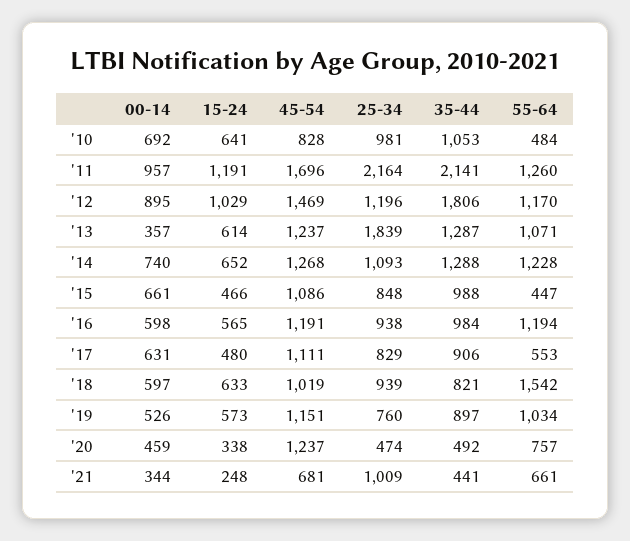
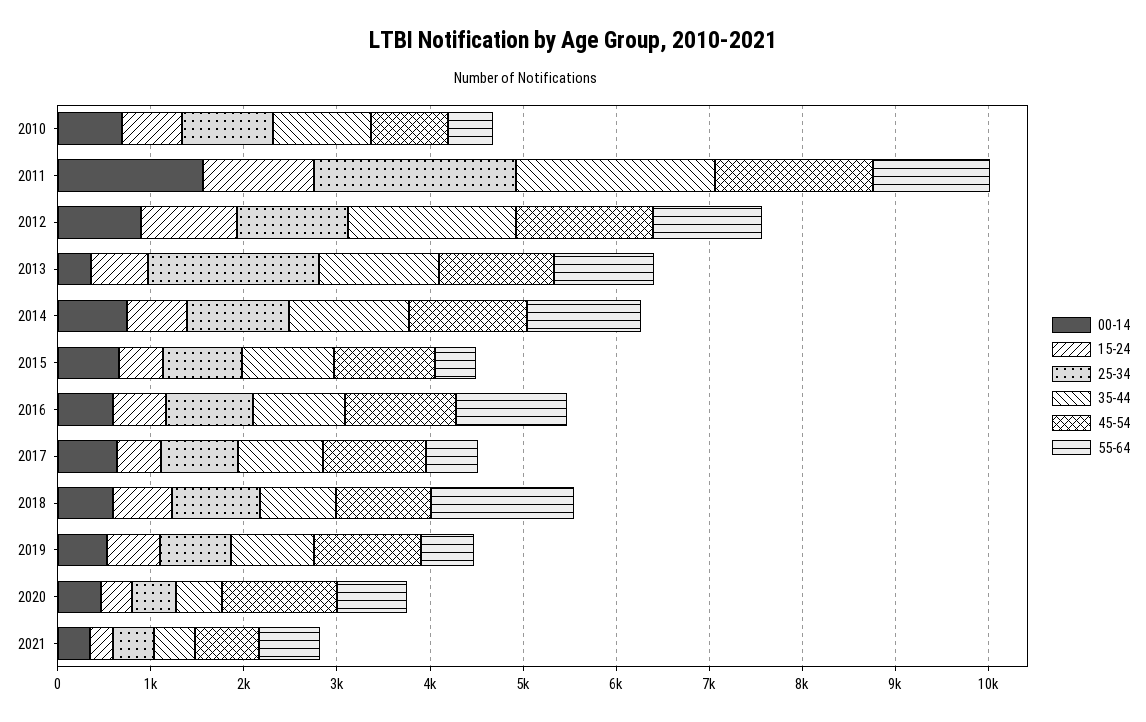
  {
    "00-14": {
      "'10": 692,
-     "'11": 957,
+     "'11": 1600,
      "'12": 895,
      "'13": 357,
      "'14": 740,
      "'15": 661,
      "'16": 598,
      "'17": 631,
      "'18": 597,
      "'19": 526,
      "'20": 459,
      "'21": 344
    },
    "15-24": {
      "'10": 641,
      "'11": 1191,
      "'12": 1029,
      "'13": 614,
      "'14": 652,
      "'15": 466,
      "'16": 565,
      "'17": 480,
      "'18": 633,
      "'19": 573,
      "'20": 338,
      "'21": 248
    },
    "45-54": {
      "'10": 828,
      "'11": 1696,
      "'12": 1469,
      "'13": 1237,
      "'14": 1268,
      "'15": 1086,
      "'16": 1191,
      "'17": 1111,
      "'18": 1019,
      "'19": 1151,
      "'20": 1237,
      "'21": 681
    },
    "25-34": {
      "'10": 981,
      "'11": 2164,
      "'12": 1196,
      "'13": 1839,
      "'14": 1093,
      "'15": 848,
      "'16": 938,
      "'17": 829,
      "'18": 939,
      "'19": 760,
      "'20": 474,
-     "'21": 1009
+     "'21": 400
    },
    "35-44": {
      "'10": 1053,
      "'11": 2141,
      "'12": 1806,
      "'13": 1287,
      "'14": 1288,
      "'15": 988,
      "'16": 984,
      "'17": 906,
      "'18": 821,
      "'19": 897,
      "'20": 492,
      "'21": 441
    },
    "55-64": {
      "'10": 484,
      "'11": 1260,
      "'12": 1170,
      "'13": 1071,
      "'14": 1228,
      "'15": 447,
      "'16": 1194,
      "'17": 553,
      "'18": 1542,
-     "'19": 1034,
+     "'19": 600,
      "'20": 757,
      "'21": 661
    }
  }

